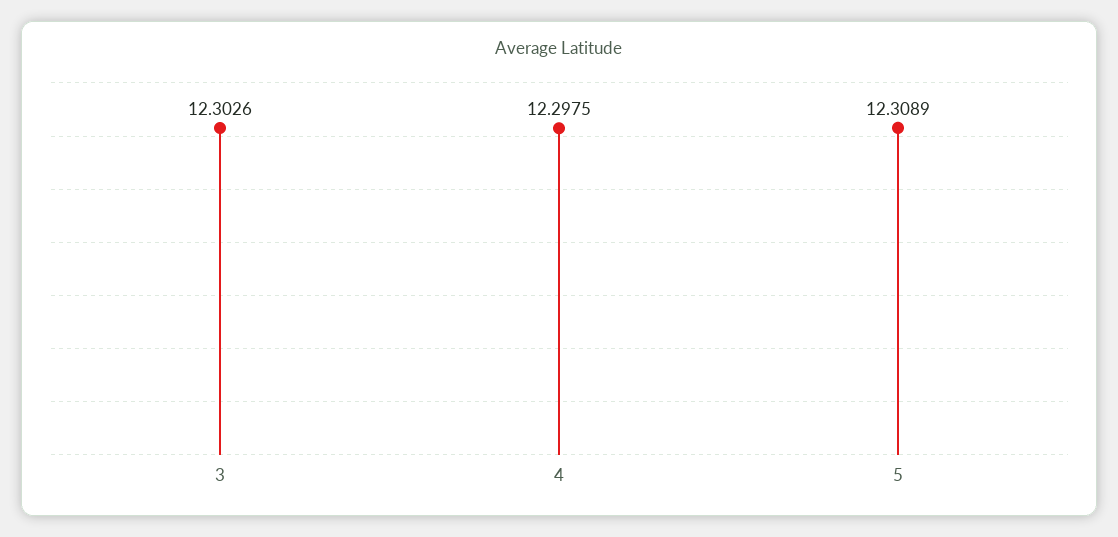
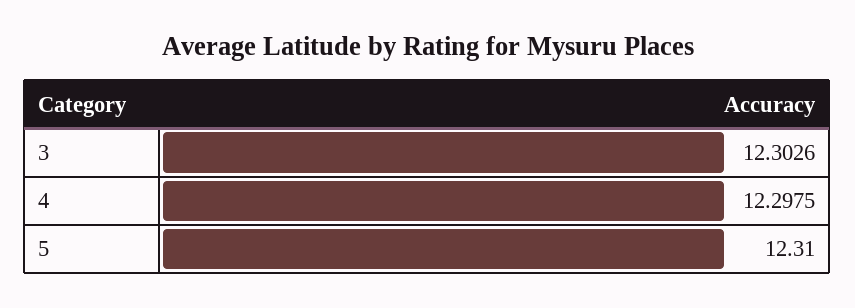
  {
    "3": 12.3026,
    "4": 12.2975,
-   "5": 12.3089
+   "5": 12.31
  }

